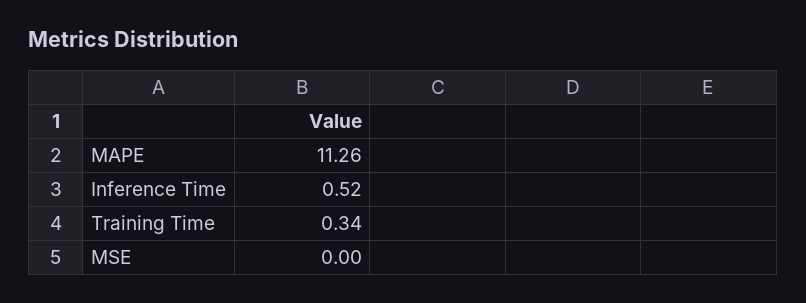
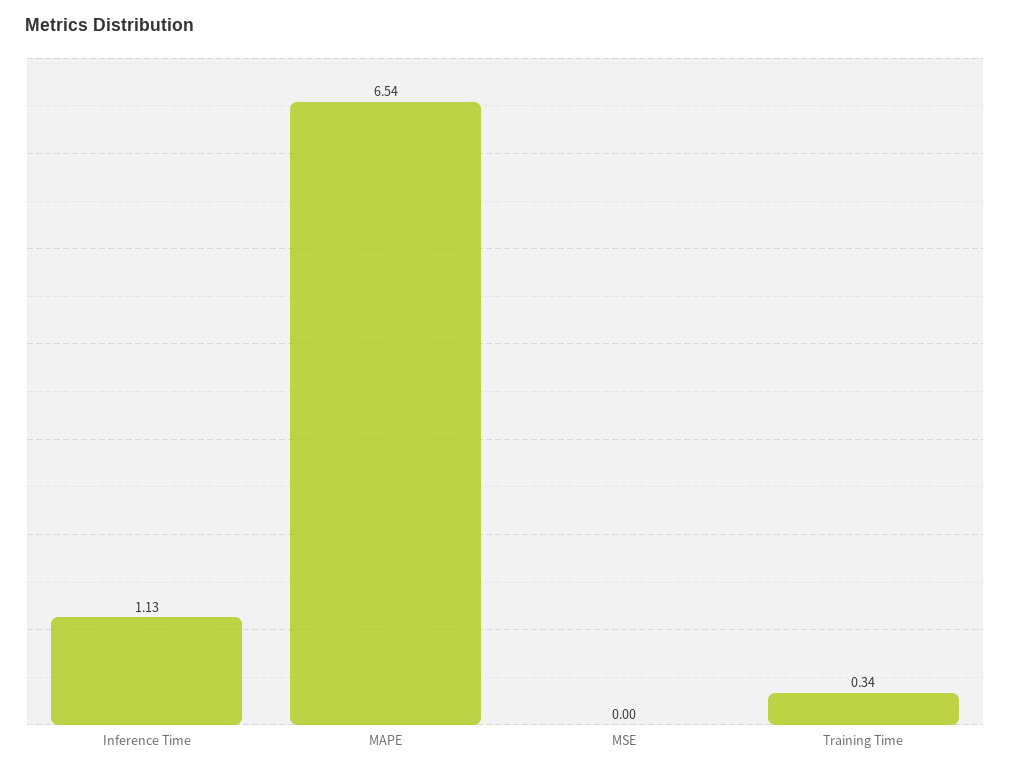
  {
-   "MAPE": 11.26,
+   "MAPE": 6.54,
-   "Inference Time": 0.52,
+   "Inference Time": 1.13,
    "Training Time": 0.34,
    "MSE": 0
  }

